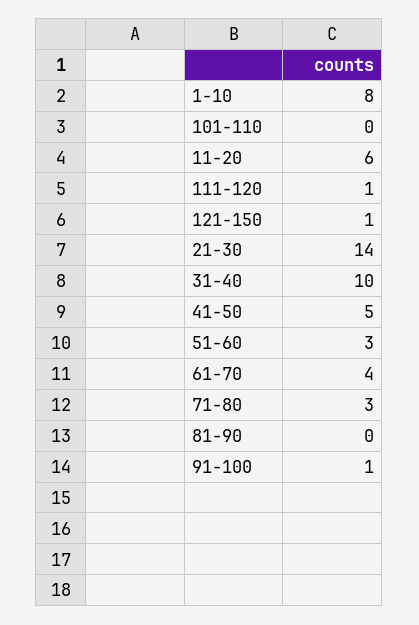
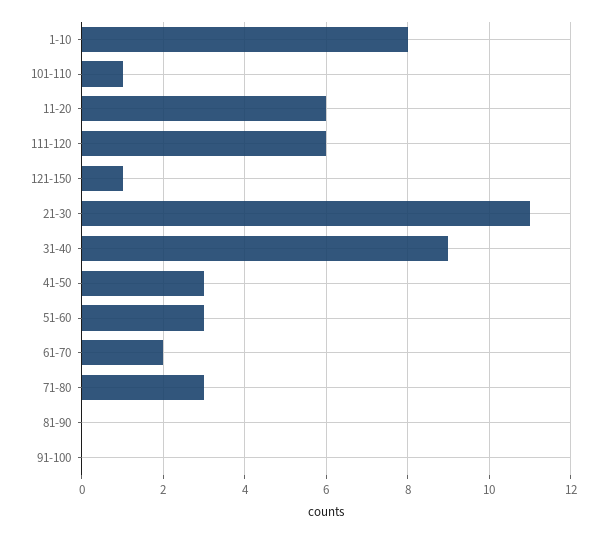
  {
    "1-10": 8,
-   "101-110": 0,
+   "101-110": 1,
    "11-20": 6,
-   "111-120": 1,
+   "111-120": 6,
    "121-150": 1,
-   "21-30": 14,
+   "21-30": 11,
-   "31-40": 10,
+   "31-40": 9,
-   "41-50": 5,
+   "41-50": 3,
    "51-60": 3,
-   "61-70": 4,
+   "61-70": 2,
    "71-80": 3,
    "81-90": 0,
-   "91-100": 1
+   "91-100": 0
  }

